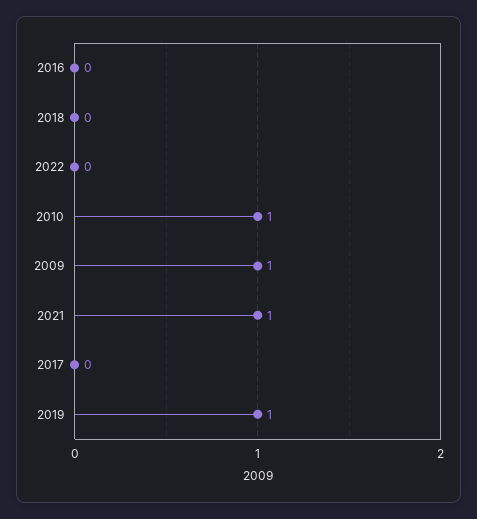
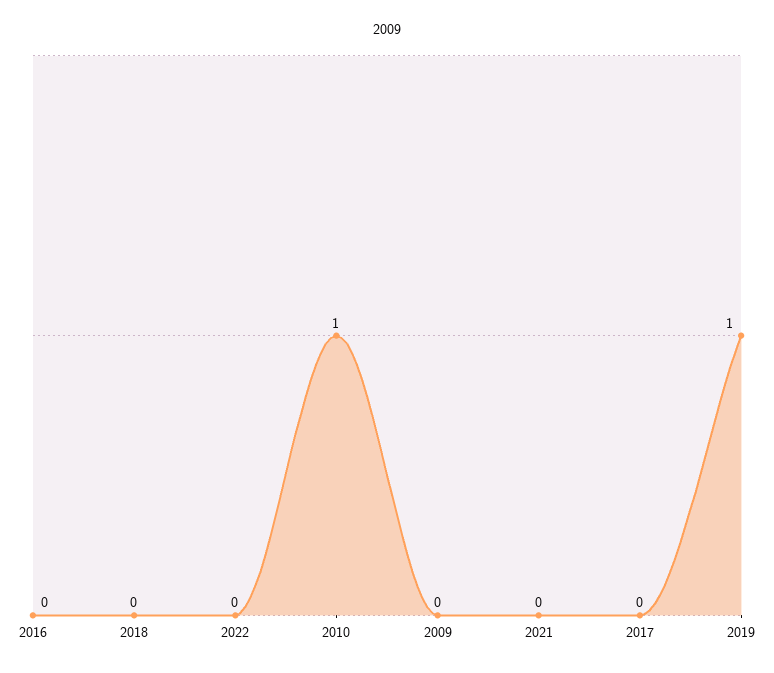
  {
    "2016": 0,
    "2018": 0,
    "2022": 0,
    "2010": 1,
-   "2009": 1,
+   "2009": 0,
-   "2021": 1,
+   "2021": 0,
    "2017": 0,
    "2019": 1
  }

